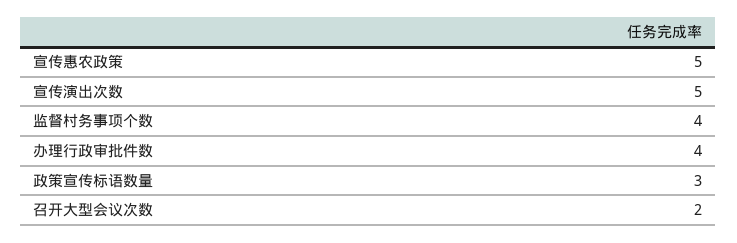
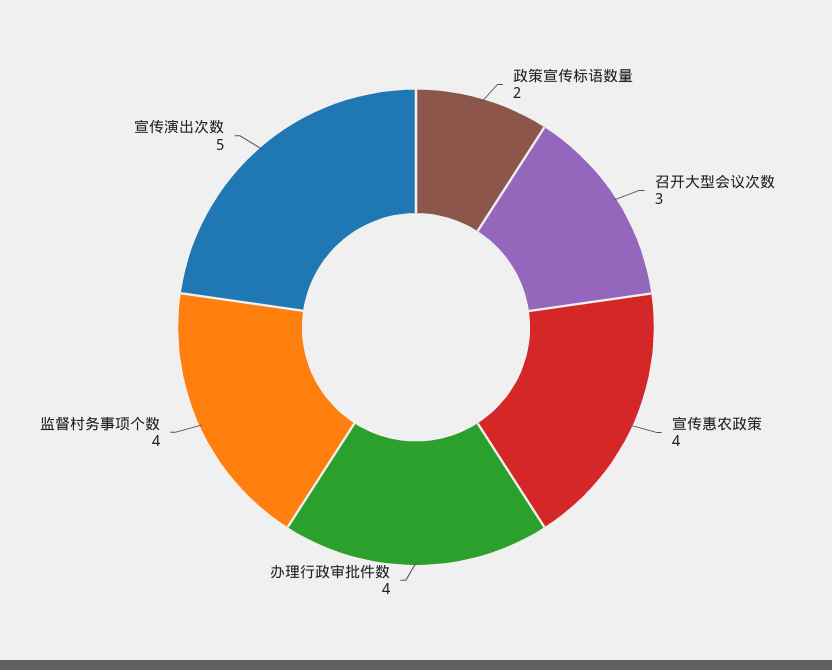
  {
-   "宣传惠农政策": 5,
+   "宣传惠农政策": 4,
    "宣传演出次数": 5,
    "监督村务事项个数": 4,
    "办理行政审批件数": 4,
-   "政策宣传标语数量": 3,
+   "政策宣传标语数量": 2,
-   "召开大型会议次数": 2
+   "召开大型会议次数": 3
  }

